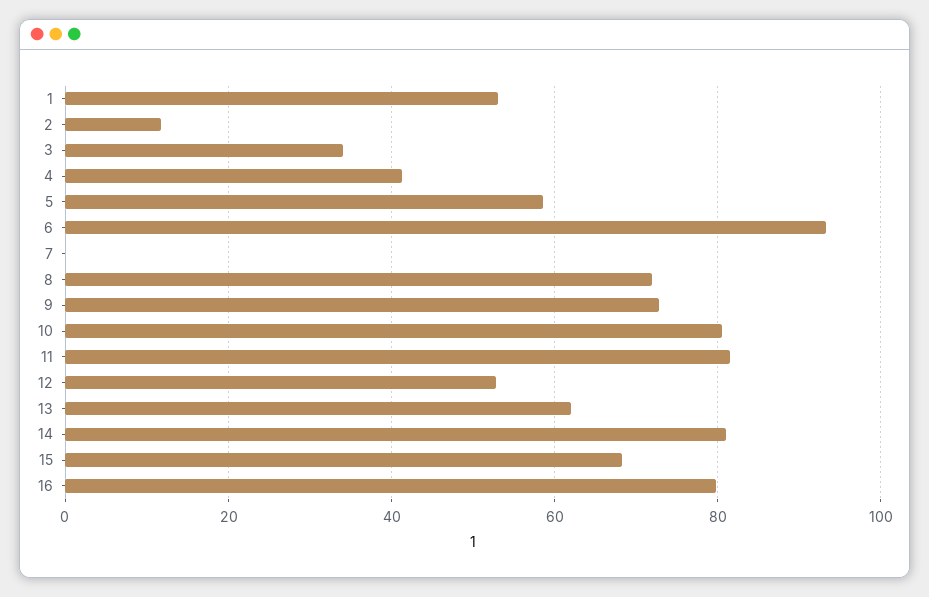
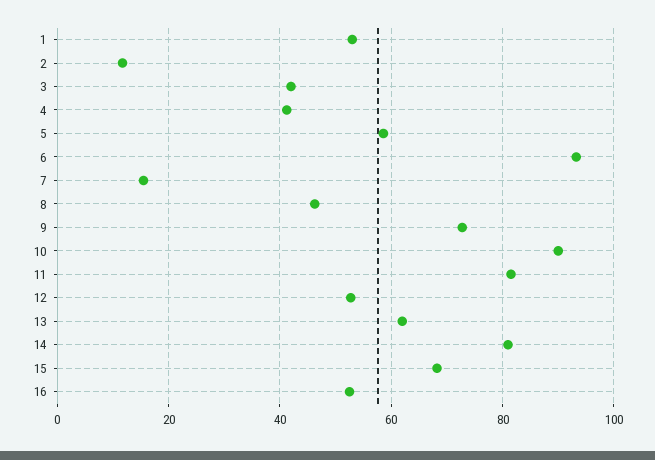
  {
    "1": 54,
    "2": 12,
-   "3": 34,
+   "3": 42,
    "4": 42,
    "5": 58,
    "6": 94,
-   "7": 0,
+   "7": 16,
-   "8": 72,
+   "8": 46,
    "9": 72,
-   "10": 80,
+   "10": 90,
    "11": 82,
    "12": 52,
    "13": 62,
    "14": 82,
    "15": 68,
-   "16": 80
+   "16": 52
  }

